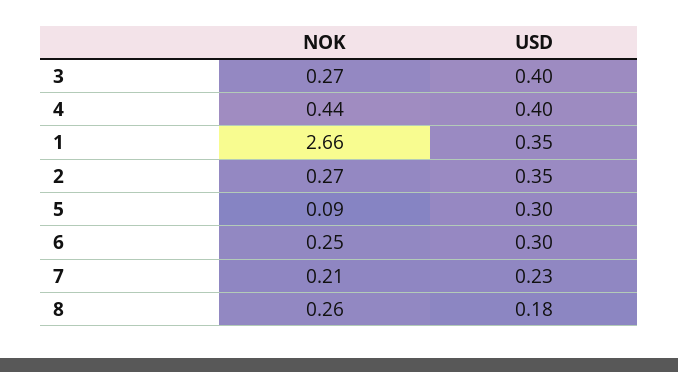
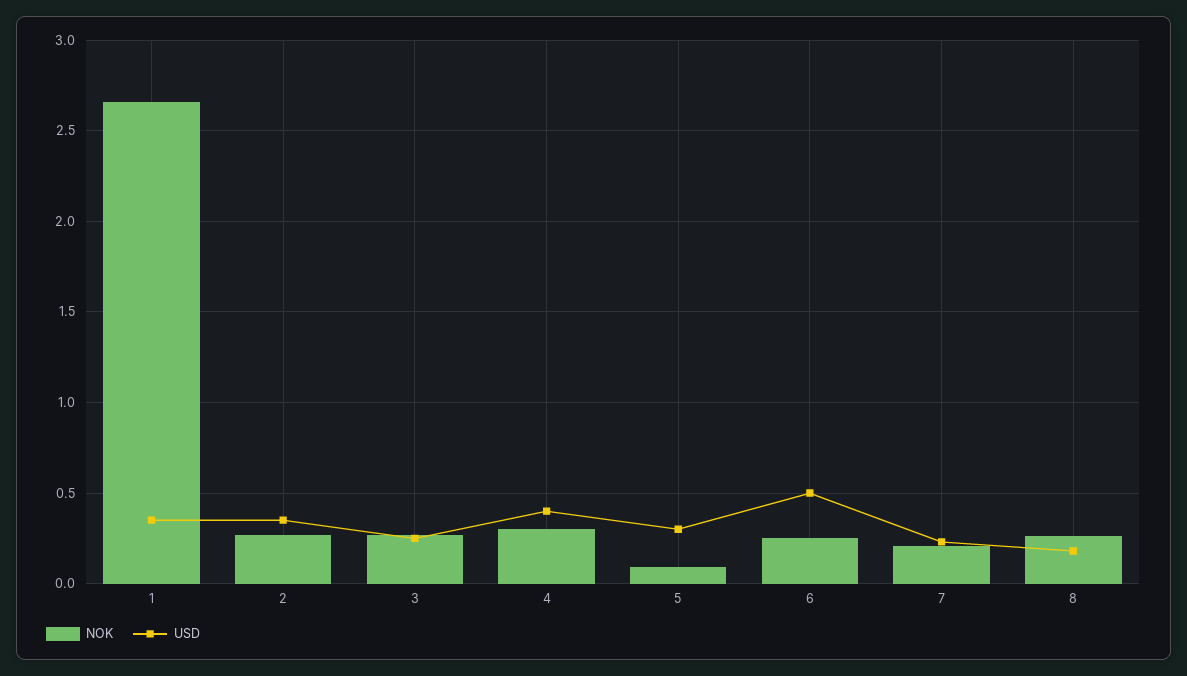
  {
    "NOK": {
      "3": 0.27,
-     "4": 0.44,
+     "4": 0.3,
      "1": 2.66,
      "2": 0.27,
      "5": 0.09,
      "6": 0.25,
      "7": 0.21,
      "8": 0.26
    },
    "USD": {
-     "3": 0.4,
+     "3": 0.25,
      "4": 0.4,
      "1": 0.35,
      "2": 0.35,
      "5": 0.3,
-     "6": 0.3,
+     "6": 0.5,
      "7": 0.23,
      "8": 0.18
    }
  }

